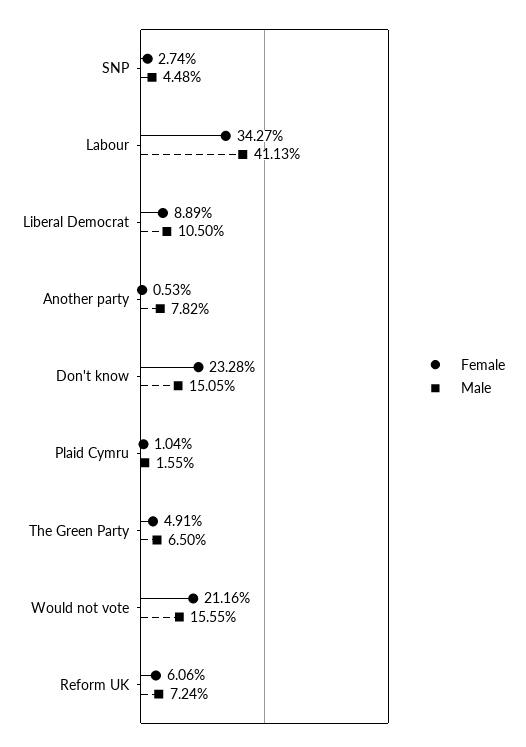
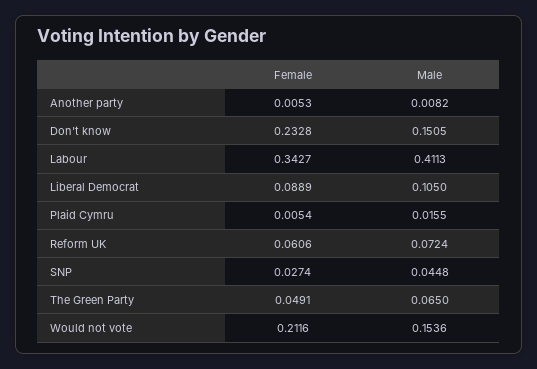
  {
    "Female": {
      "SNP": 0.0274,
      "Labour": 0.3427,
      "Liberal Democrat": 0.0889,
      "Another party": 0.0053,
      "Don't know": 0.2328,
-     "Plaid Cymru": 0.0104,
+     "Plaid Cymru": 0.0054,
      "The Green Party": 0.0491,
      "Would not vote": 0.2116,
      "Reform UK": 0.0606
    },
    "Male": {
      "SNP": 0.0448,
      "Labour": 0.4113,
      "Liberal Democrat": 0.105,
-     "Another party": 0.0782,
+     "Another party": 0.0082,
      "Don't know": 0.1505,
      "Plaid Cymru": 0.0155,
      "The Green Party": 0.065,
-     "Would not vote": 0.1555,
+     "Would not vote": 0.1536,
      "Reform UK": 0.0724
    }
  }

